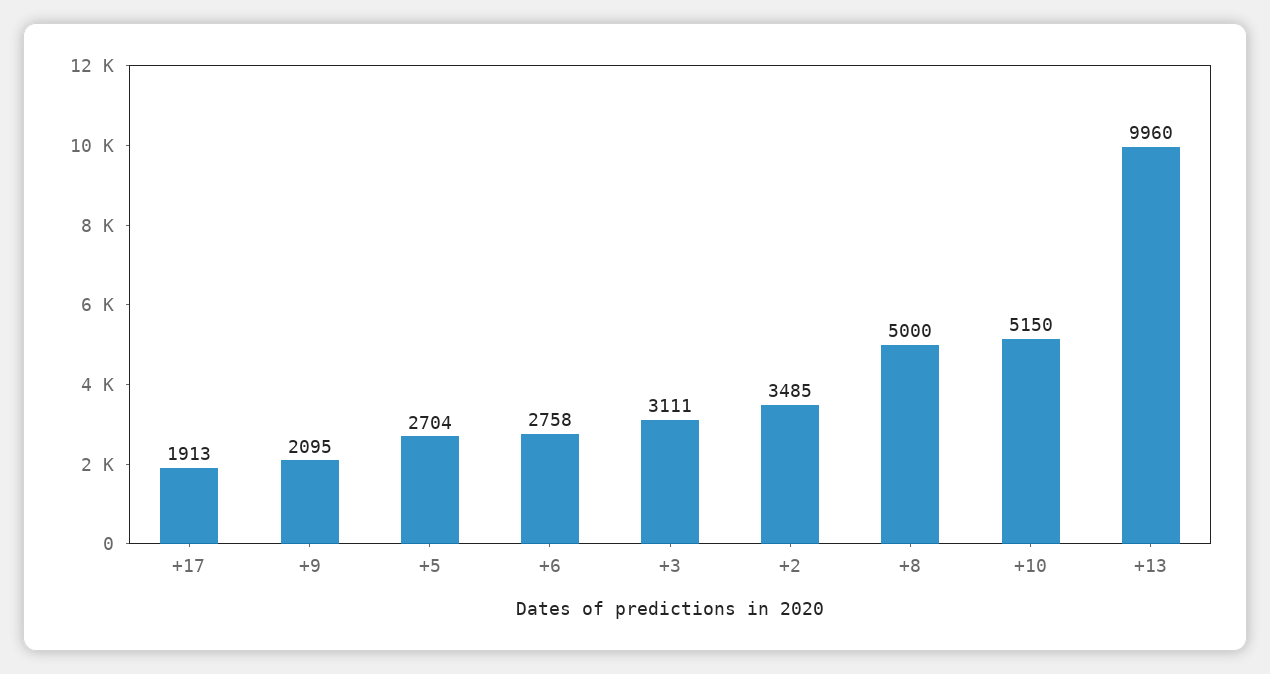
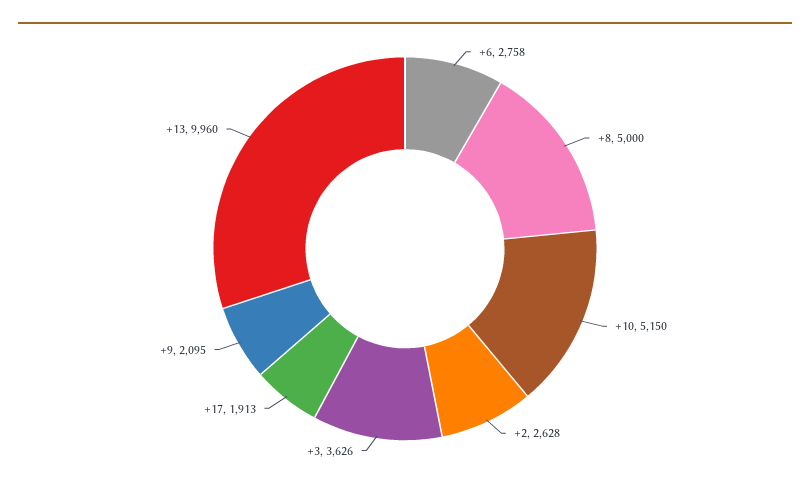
  {
    "+17": 1913,
    "+9": 2095,
-   "+5": 2704,
    "+6": 2758,
-   "+3": 3111,
+   "+3": 3626,
-   "+2": 3485,
+   "+2": 2628,
    "+8": 5000,
    "+10": 5150,
    "+13": 9960
  }

